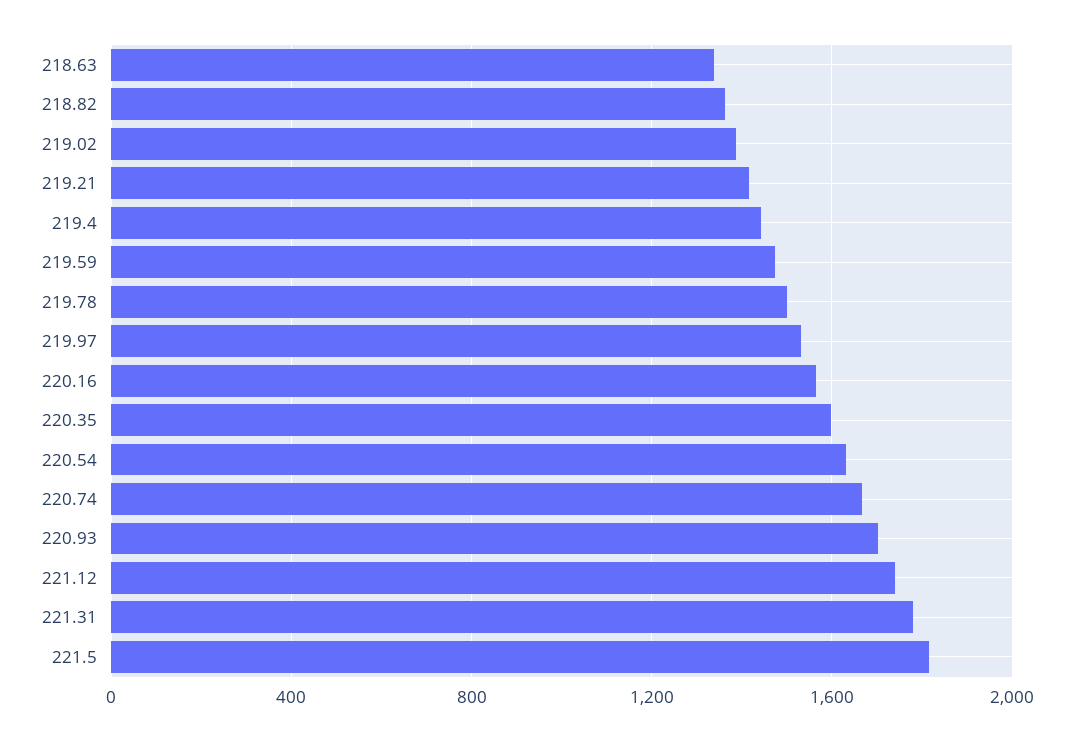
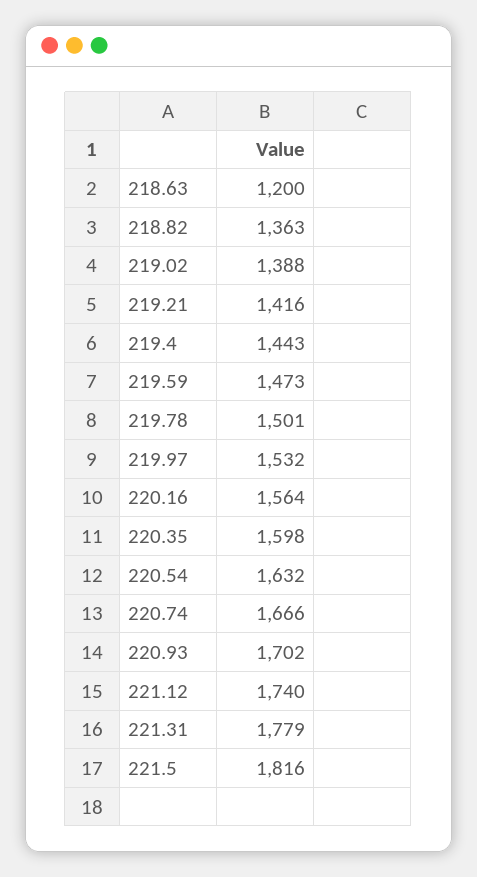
  {
-   "218.63": 1350,
+   "218.63": 1200,
    "218.82": 1363,
    "219.02": 1388,
    "219.21": 1416,
    "219.4": 1443,
    "219.59": 1473,
    "219.78": 1501,
    "219.97": 1532,
    "220.16": 1564,
    "220.35": 1598,
    "220.54": 1632,
    "220.74": 1666,
    "220.93": 1702,
    "221.12": 1740,
    "221.31": 1779,
    "221.5": 1816
  }

